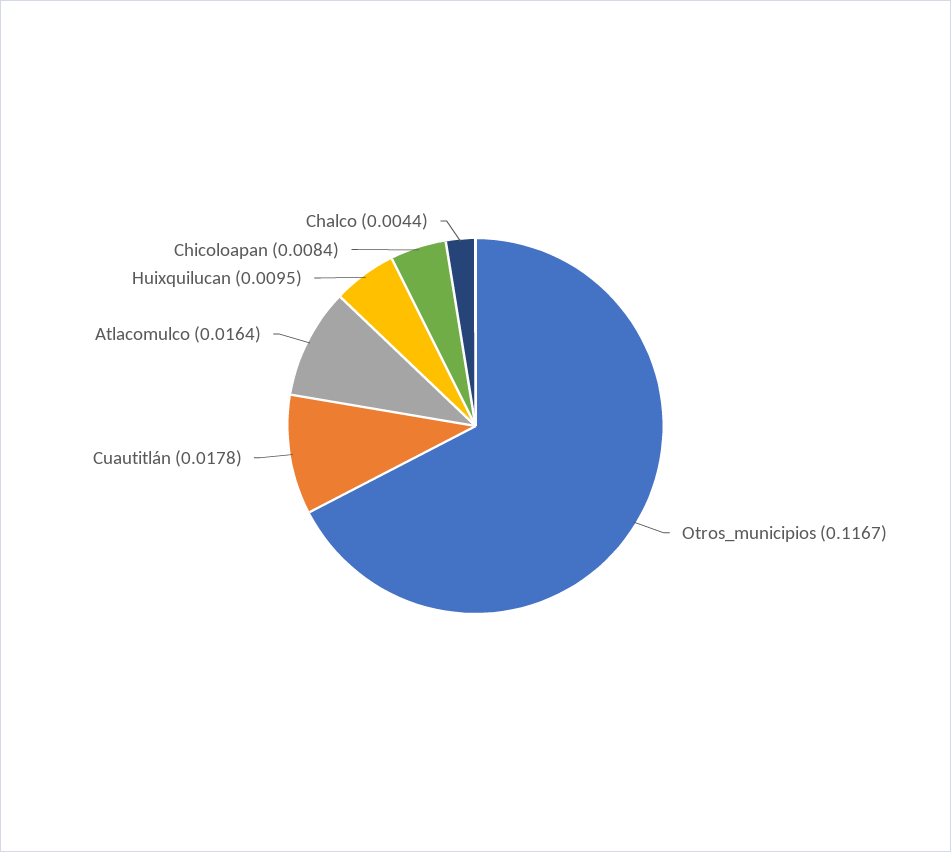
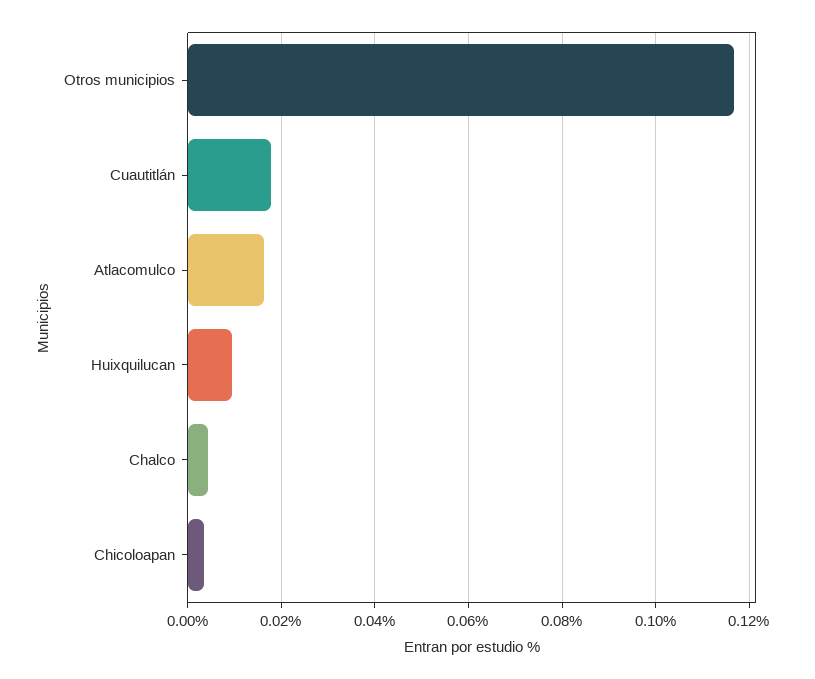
  {
    "Otros_municipios": 0.1167,
    "Cuautitlán": 0.0178,
    "Atlacomulco": 0.0164,
    "Huixquilucan": 0.0095,
-   "Chicoloapan": 0.0084,
+   "Chicoloapan": 0.004,
    "Chalco": 0.0044
  }

